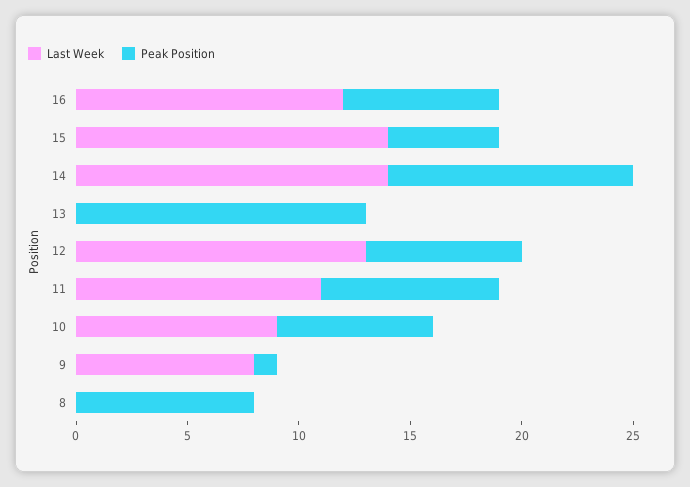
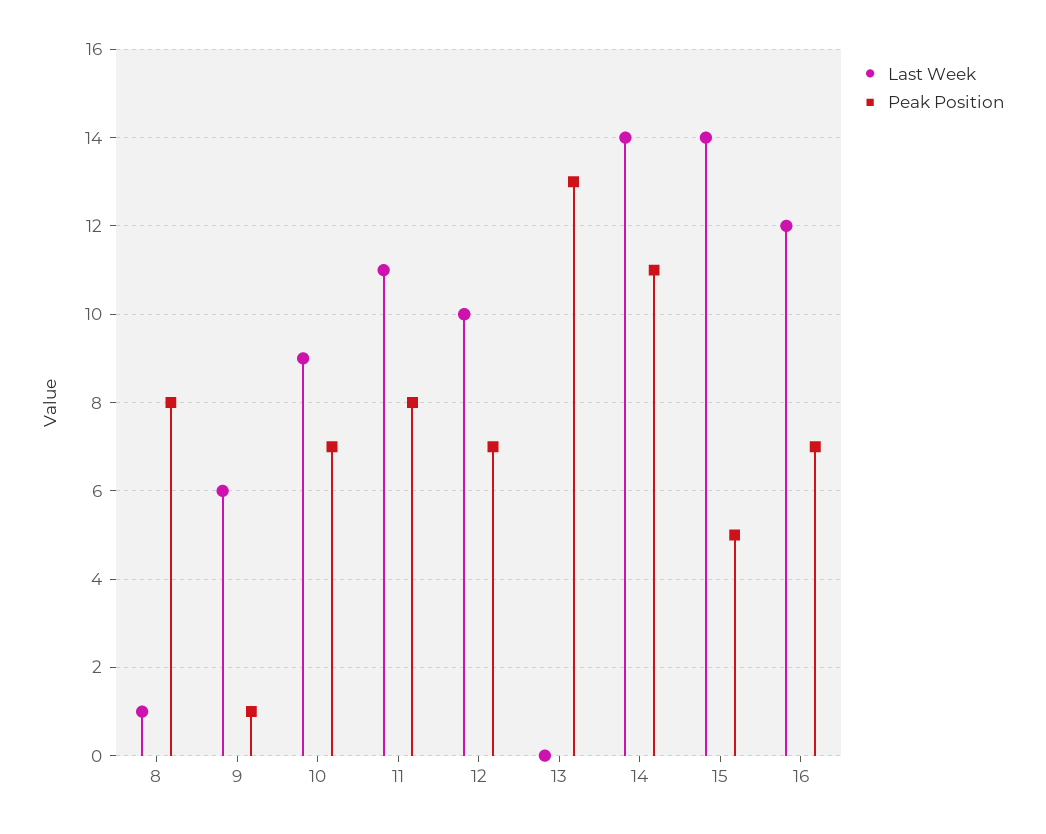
  {
    "Last Week": {
      "16": 12,
      "15": 14,
      "14": 14,
      "13": 0,
-     "12": 13,
+     "12": 10,
      "11": 11,
      "10": 9,
-     "9": 8,
+     "9": 6,
-     "8": 0
+     "8": 1
    },
    "Peak Position": {
      "16": 7,
      "15": 5,
      "14": 11,
      "13": 13,
      "12": 7,
      "11": 8,
      "10": 7,
      "9": 1,
      "8": 8
    }
  }

